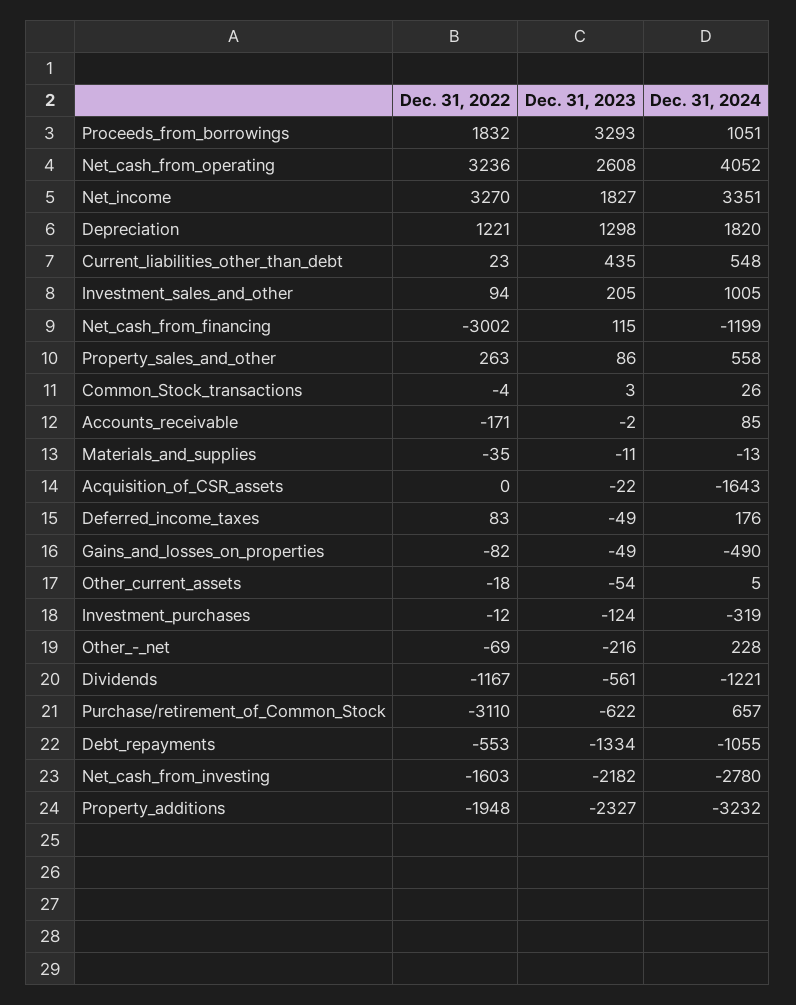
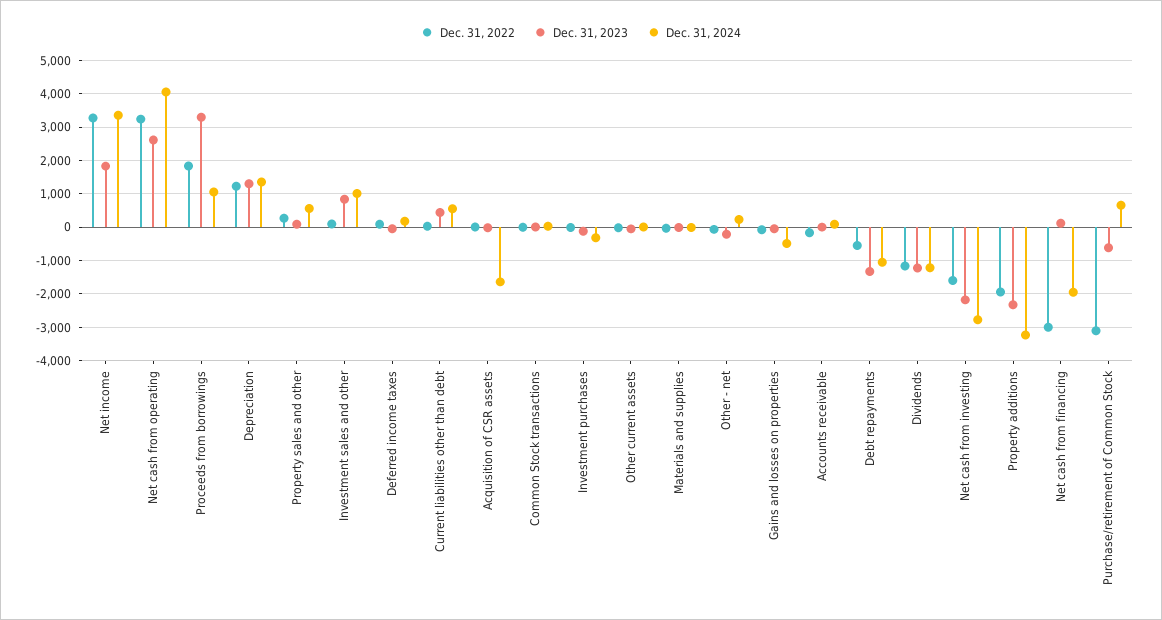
  {
    "Dec. 31, 2022": {
      "Proceeds_from_borrowings": 1832,
      "Net_cash_from_operating": 3236,
      "Net_income": 3270,
      "Depreciation": 1221,
      "Current_liabilities_other_than_debt": 23,
      "Investment_sales_and_other": 94,
      "Net_cash_from_financing": -3002,
      "Property_sales_and_other": 263,
      "Common_Stock_transactions": -4,
      "Accounts_receivable": -171,
      "Materials_and_supplies": -35,
      "Acquisition_of_CSR_assets": 0,
      "Deferred_income_taxes": 83,
      "Gains_and_losses_on_properties": -82,
      "Other_current_assets": -18,
      "Investment_purchases": -12,
      "Other_-_net": -69,
      "Dividends": -1167,
      "Purchase/retirement_of_Common_Stock": -3110,
      "Debt_repayments": -553,
      "Net_cash_from_investing": -1603,
      "Property_additions": -1948
    },
    "Dec. 31, 2023": {
      "Proceeds_from_borrowings": 3293,
      "Net_cash_from_operating": 2608,
      "Net_income": 1827,
      "Depreciation": 1298,
      "Current_liabilities_other_than_debt": 435,
-     "Investment_sales_and_other": 205,
+     "Investment_sales_and_other": 800,
      "Net_cash_from_financing": 115,
      "Property_sales_and_other": 86,
      "Common_Stock_transactions": 3,
      "Accounts_receivable": -2,
      "Materials_and_supplies": -11,
      "Acquisition_of_CSR_assets": -22,
      "Deferred_income_taxes": -49,
      "Gains_and_losses_on_properties": -49,
      "Other_current_assets": -54,
      "Investment_purchases": -124,
      "Other_-_net": -216,
-     "Dividends": -561,
+     "Dividends": -1200,
      "Purchase/retirement_of_Common_Stock": -622,
      "Debt_repayments": -1334,
      "Net_cash_from_investing": -2182,
      "Property_additions": -2327
    },
    "Dec. 31, 2024": {
      "Proceeds_from_borrowings": 1051,
      "Net_cash_from_operating": 4052,
      "Net_income": 3351,
-     "Depreciation": 1820,
+     "Depreciation": 1400,
      "Current_liabilities_other_than_debt": 548,
      "Investment_sales_and_other": 1005,
-     "Net_cash_from_financing": -1199,
+     "Net_cash_from_financing": -2000,
      "Property_sales_and_other": 558,
      "Common_Stock_transactions": 26,
      "Accounts_receivable": 85,
      "Materials_and_supplies": -13,
      "Acquisition_of_CSR_assets": -1643,
      "Deferred_income_taxes": 176,
      "Gains_and_losses_on_properties": -490,
      "Other_current_assets": 5,
      "Investment_purchases": -319,
      "Other_-_net": 228,
      "Dividends": -1221,
      "Purchase/retirement_of_Common_Stock": 657,
      "Debt_repayments": -1055,
      "Net_cash_from_investing": -2780,
      "Property_additions": -3232
    }
  }

